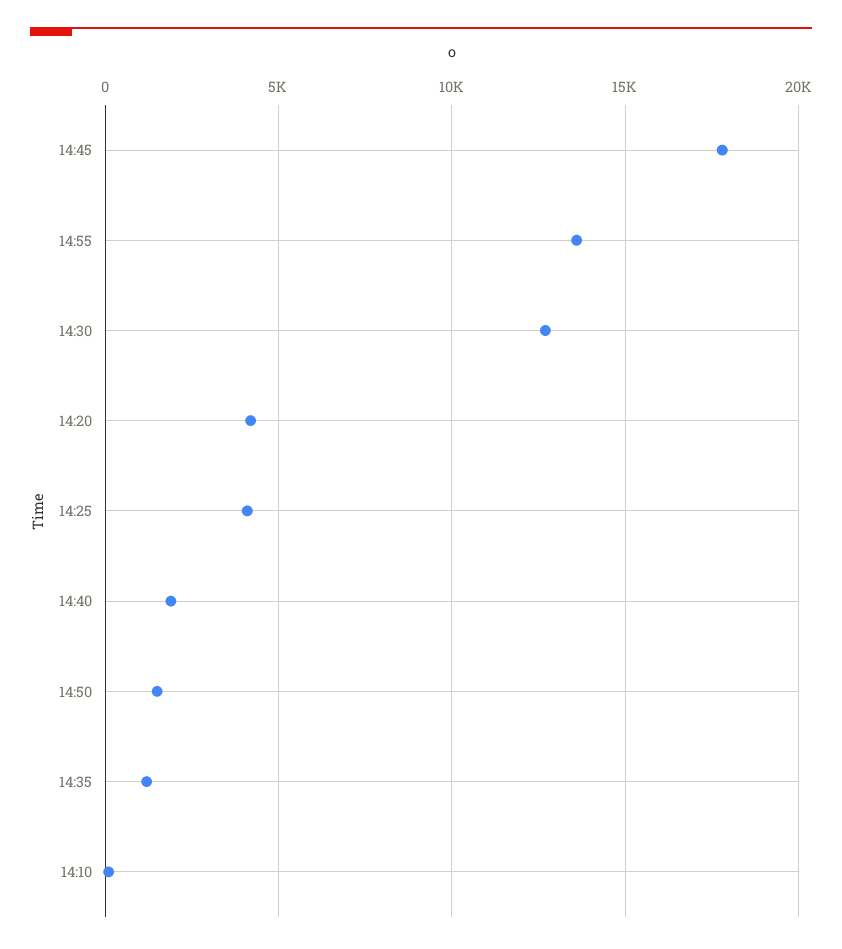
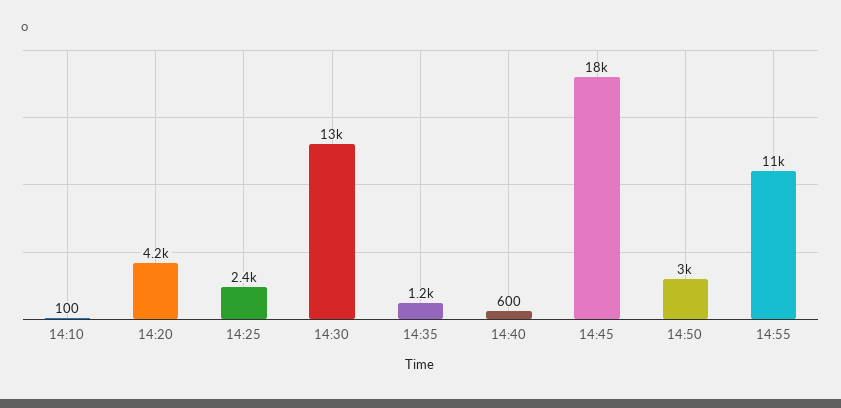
  {
    "14:45": 18000,
-   "14:55": 13500,
+   "14:55": 11000,
    "14:30": 13000,
    "14:20": 4200,
-   "14:25": 4000,
+   "14:25": 2400,
-   "14:40": 2000,
+   "14:40": 600,
-   "14:50": 1500,
+   "14:50": 3000,
    "14:35": 1200,
    "14:10": 100
  }

